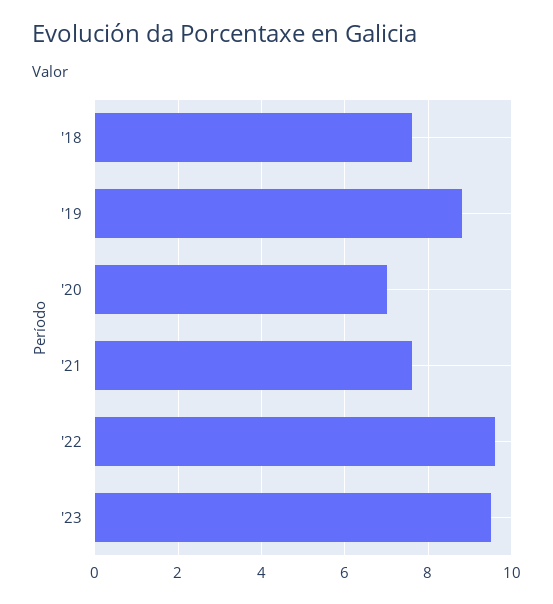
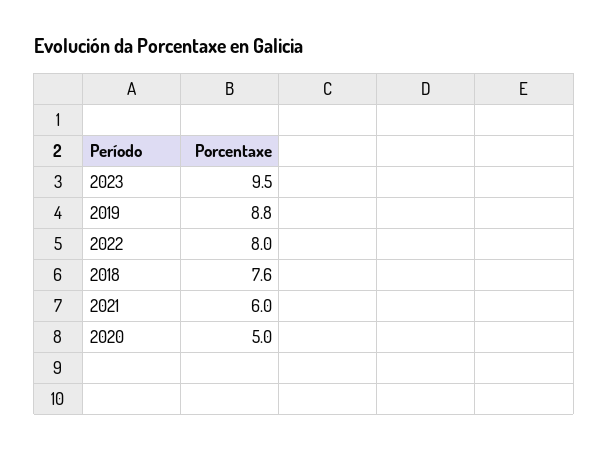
  {
    "'18": 7.6,
    "'19": 8.8,
-   "'20": 7,
+   "'20": 5,
-   "'21": 7.5,
+   "'21": 6,
-   "'22": 9.5,
+   "'22": 8,
    "'23": 9.5
  }

